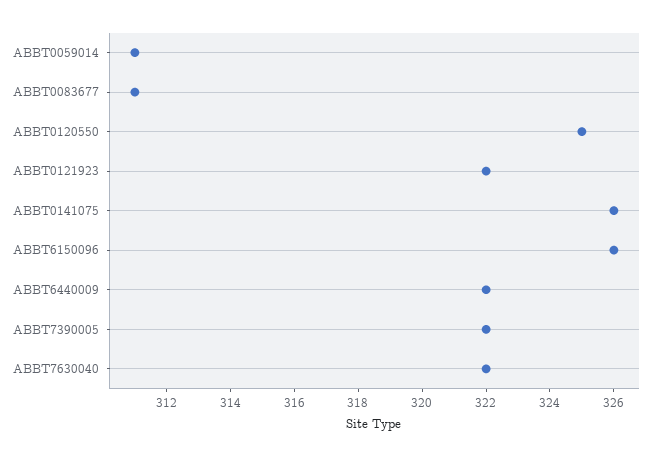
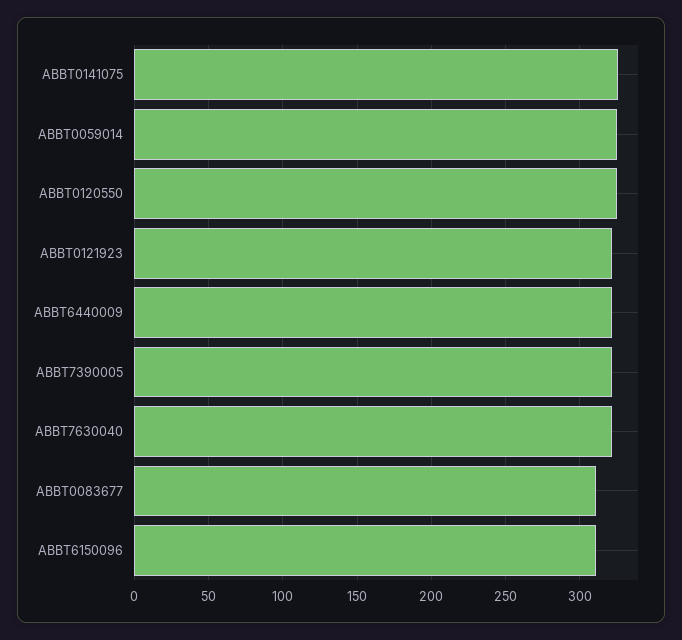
  {
-   "ABBT0059014": 311,
+   "ABBT0059014": 325,
    "ABBT0083677": 311,
    "ABBT0120550": 325,
    "ABBT0121923": 322,
    "ABBT0141075": 326,
-   "ABBT6150096": 326,
+   "ABBT6150096": 310,
    "ABBT6440009": 322,
    "ABBT7390005": 322,
    "ABBT7630040": 322
  }

